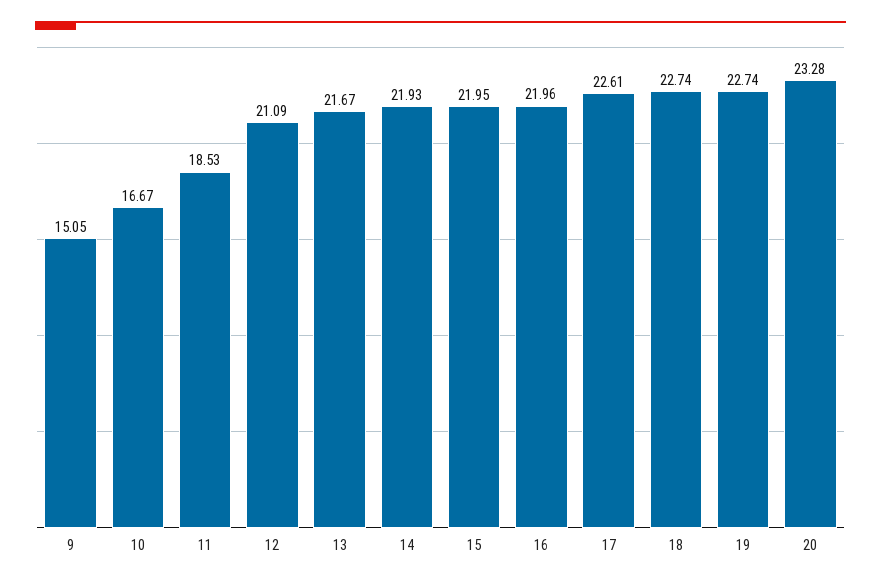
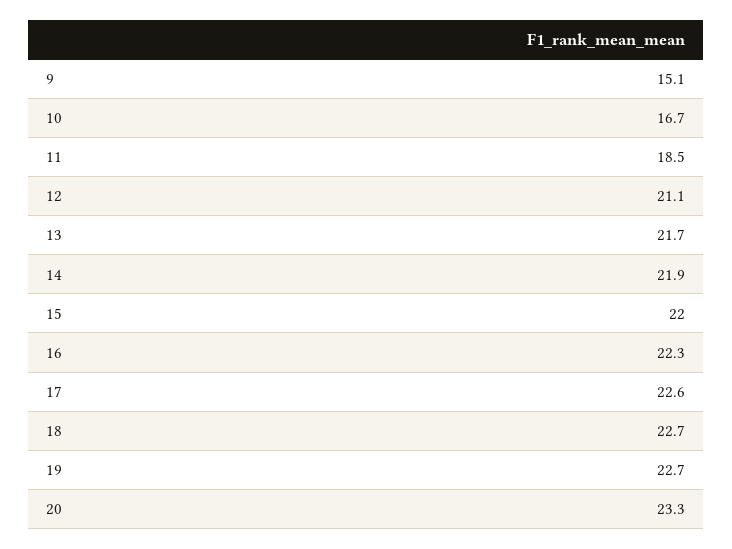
  {
    "9": 15.05,
    "10": 16.67,
    "11": 18.53,
    "12": 21.09,
    "13": 21.67,
    "14": 21.93,
    "15": 21.95,
-   "16": 21.96,
+   "16": 22.3,
    "17": 22.61,
    "18": 22.74,
    "19": 22.74,
    "20": 23.28
  }

